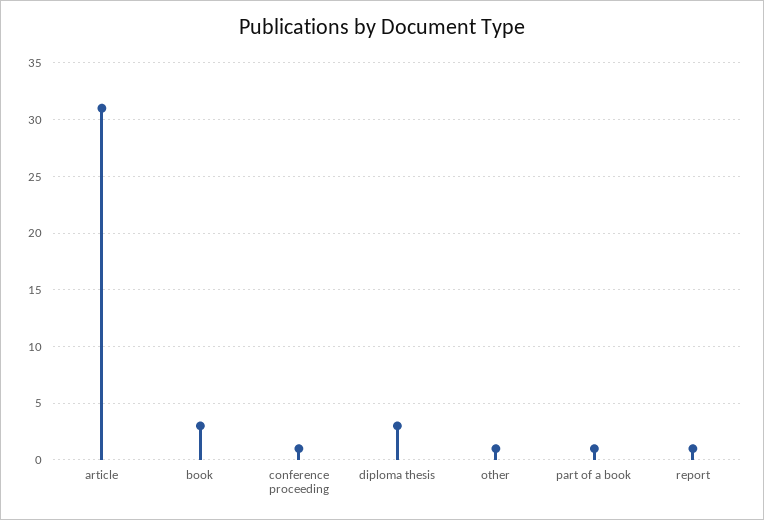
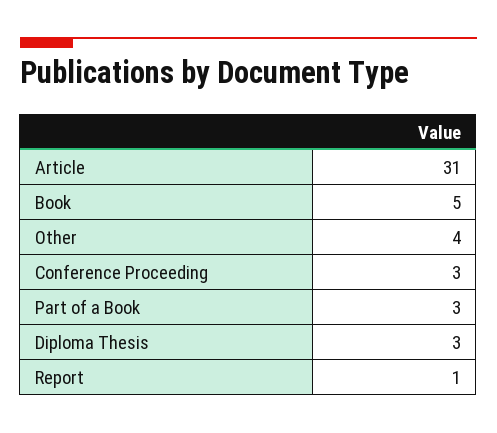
  {
    "article": 31,
-   "book": 3,
+   "book": 5,
-   "conference proceeding": 1,
+   "conference proceeding": 3,
    "diploma thesis": 3,
-   "other": 1,
+   "other": 4,
-   "part of a book": 1,
+   "part of a book": 3,
    "report": 1
  }

